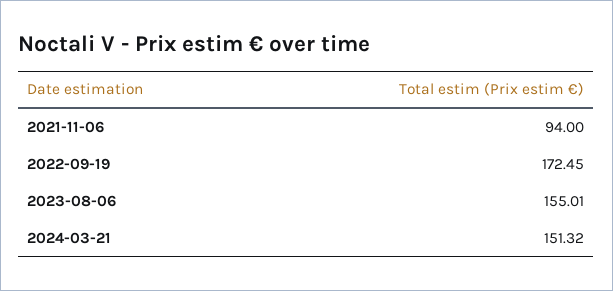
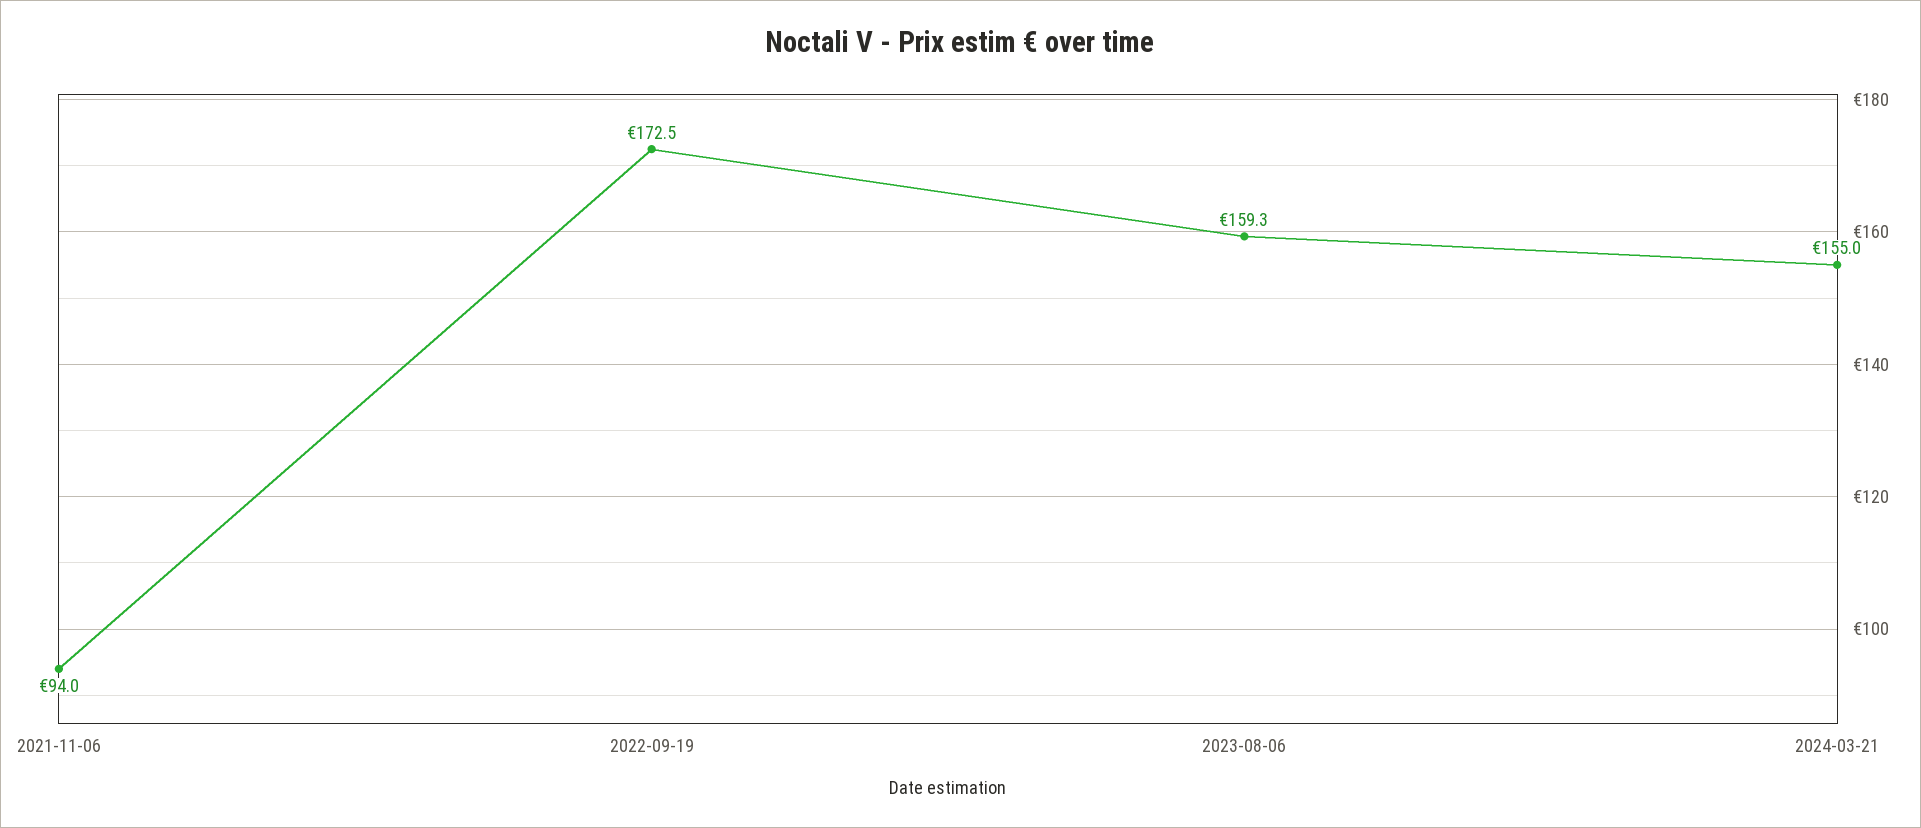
  {
    "2021-11-06": 94,
    "2022-09-19": 172.45,
-   "2023-08-06": 155.01,
+   "2023-08-06": 159.3,
-   "2024-03-21": 151.32
+   "2024-03-21": 155
  }

